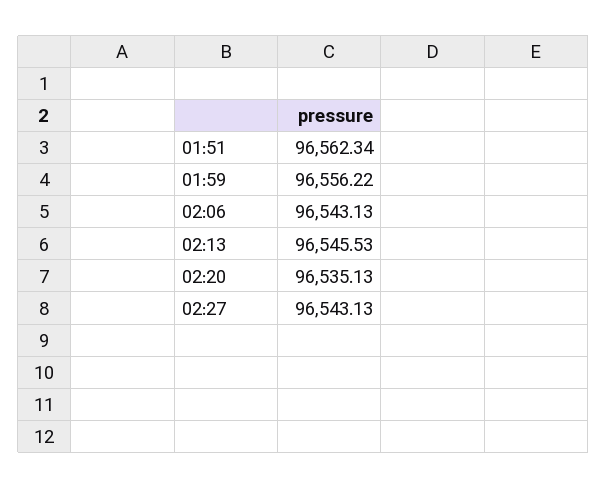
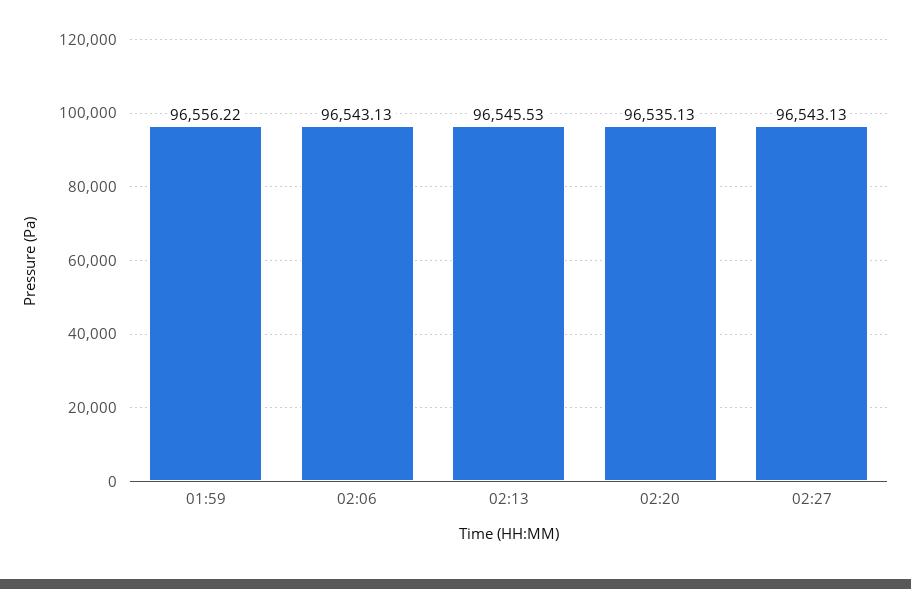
  {
-   "01:51": 96562.34,
    "01:59": 96556.22,
    "02:06": 96543.13,
    "02:13": 96545.53,
    "02:20": 96535.13,
    "02:27": 96543.13
  }

